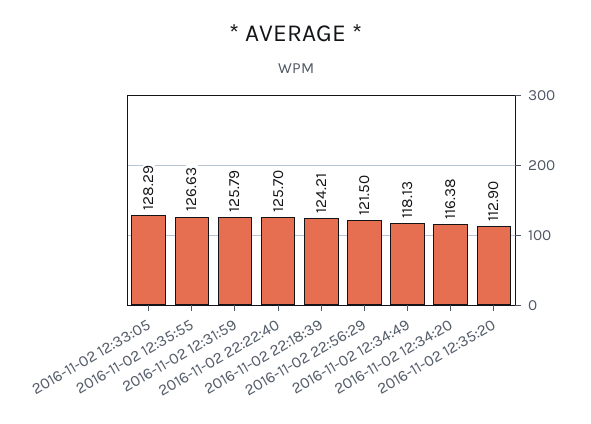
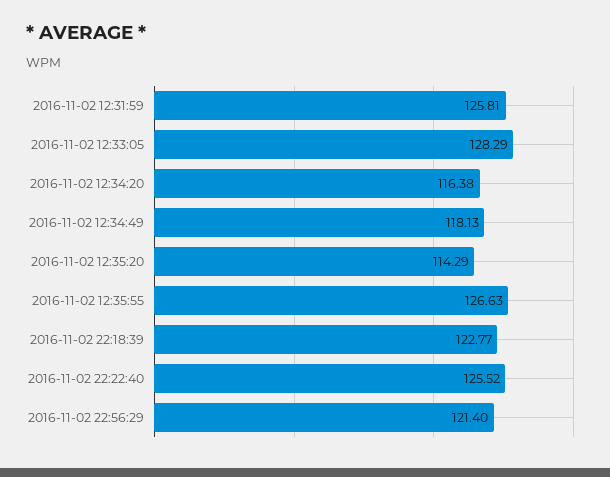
  {
    "2016-11-02 12:33:05": 128.29,
    "2016-11-02 12:35:55": 126.63,
-   "2016-11-02 12:31:59": 125.79,
+   "2016-11-02 12:31:59": 125.81,
-   "2016-11-02 22:22:40": 125.7,
+   "2016-11-02 22:22:40": 125.52,
-   "2016-11-02 22:18:39": 124.21,
+   "2016-11-02 22:18:39": 122.77,
-   "2016-11-02 22:56:29": 121.5,
+   "2016-11-02 22:56:29": 121.4,
    "2016-11-02 12:34:49": 118.13,
    "2016-11-02 12:34:20": 116.38,
-   "2016-11-02 12:35:20": 112.9
+   "2016-11-02 12:35:20": 114.29
  }

